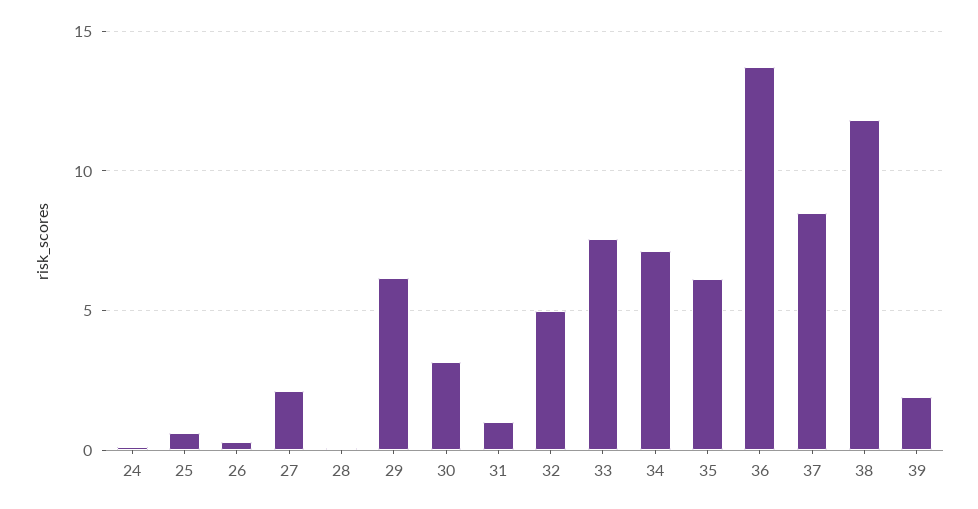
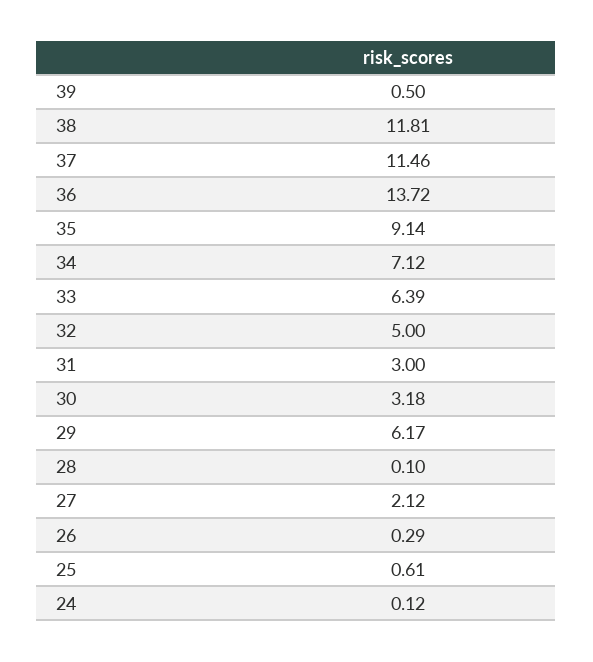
  {
    "24": 0.12,
    "25": 0.61,
    "26": 0.29,
    "27": 2.12,
    "28": 0.1,
    "29": 6.17,
    "30": 3.18,
-   "31": 1,
+   "31": 3,
    "32": 5,
-   "33": 7.5,
+   "33": 6.39,
    "34": 7.12,
-   "35": 6,
+   "35": 9.14,
    "36": 13.72,
-   "37": 8.5,
+   "37": 11.46,
    "38": 11.81,
-   "39": 2
+   "39": 0.5
  }

